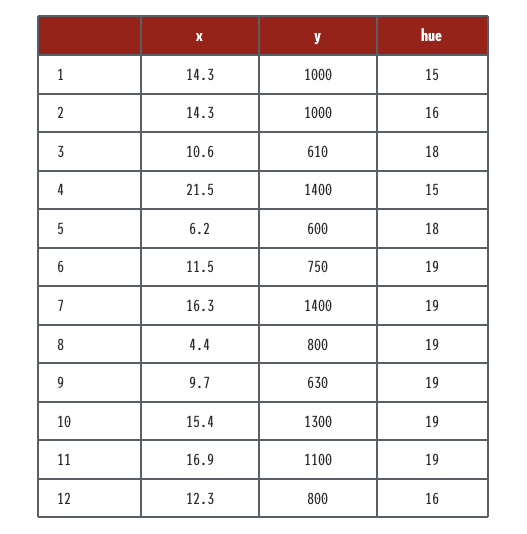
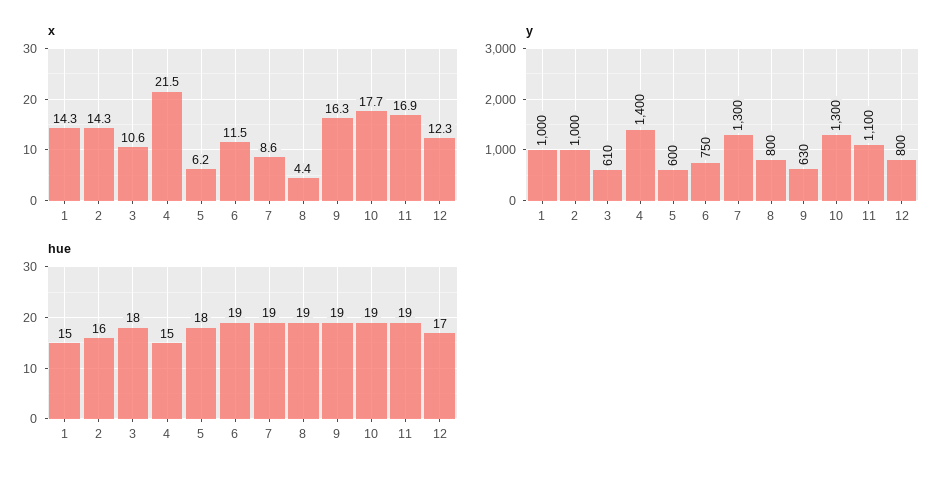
  {
    "x": {
      "1": 14.3,
      "2": 14.3,
      "3": 10.6,
      "4": 21.5,
      "5": 6.2,
      "6": 11.5,
-     "7": 16.3,
+     "7": 8.6,
      "8": 4.4,
-     "9": 9.7,
+     "9": 16.3,
-     "10": 15.4,
+     "10": 17.7,
      "11": 16.9,
      "12": 12.3
    },
    "y": {
      "1": 1000,
      "2": 1000,
      "3": 610,
      "4": 1400,
      "5": 600,
      "6": 750,
-     "7": 1400,
+     "7": 1300,
      "8": 800,
      "9": 630,
      "10": 1300,
      "11": 1100,
      "12": 800
    },
    "hue": {
      "1": 15,
      "2": 16,
      "3": 18,
      "4": 15,
      "5": 18,
      "6": 19,
      "7": 19,
      "8": 19,
      "9": 19,
      "10": 19,
      "11": 19,
-     "12": 16
+     "12": 17
    }
  }

